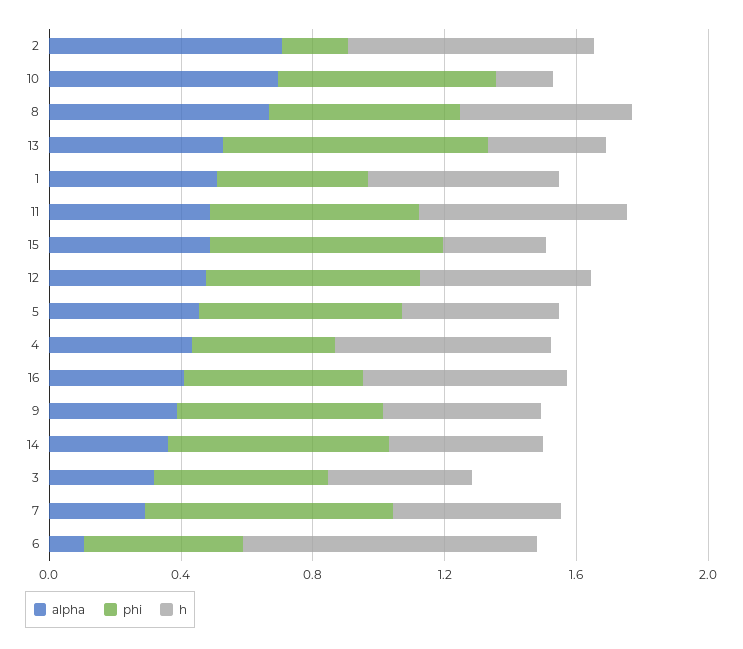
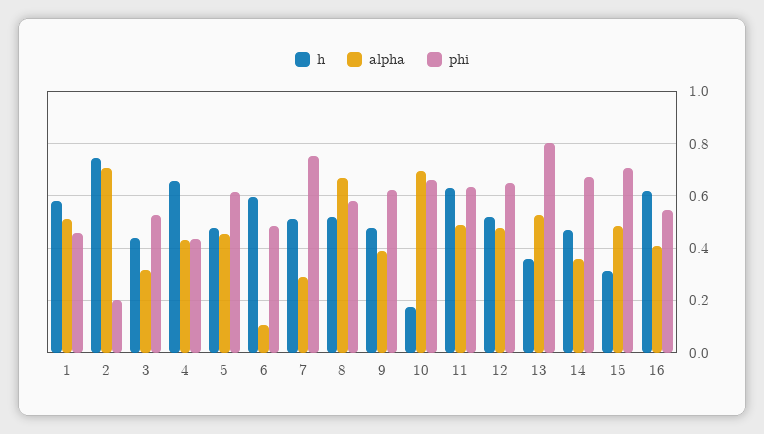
  {
    "alpha": {
      "2": 0.7,
      "10": 0.7,
      "8": 0.675,
      "13": 0.525,
      "1": 0.5,
      "11": 0.5,
      "15": 0.475,
      "12": 0.475,
      "5": 0.45,
      "4": 0.425,
      "16": 0.4,
      "9": 0.4,
      "14": 0.35,
      "3": 0.325,
      "7": 0.3,
      "6": 0.1
    },
    "phi": {
      "2": 0.2,
      "10": 0.65,
      "8": 0.575,
      "13": 0.8,
      "1": 0.45,
      "11": 0.625,
      "15": 0.7,
      "12": 0.65,
      "5": 0.625,
      "4": 0.425,
      "16": 0.55,
      "9": 0.625,
      "14": 0.675,
      "3": 0.525,
      "7": 0.75,
      "6": 0.475
    },
    "h": {
      "2": 0.75,
      "10": 0.175,
      "8": 0.525,
      "13": 0.35,
      "1": 0.575,
      "11": 0.625,
      "15": 0.325,
      "12": 0.525,
      "5": 0.475,
      "4": 0.65,
      "16": 0.625,
      "9": 0.475,
      "14": 0.475,
      "3": 0.45,
      "7": 0.5,
-     "6": 0.9
+     "6": 0.6
    }
  }

